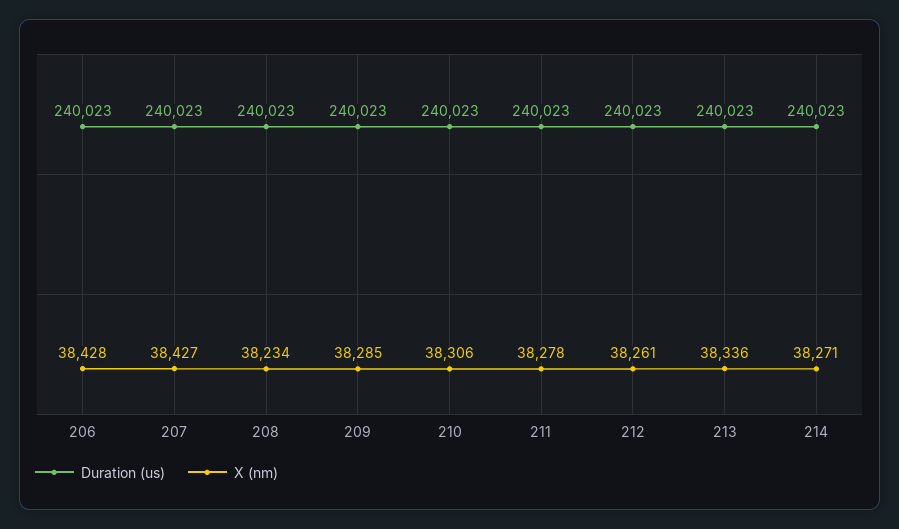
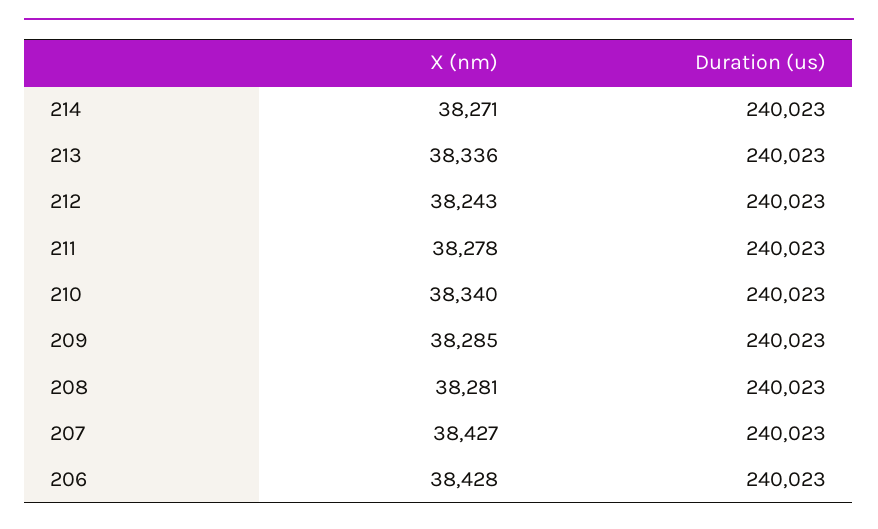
  {
    "Duration (us)": {
      "206": 240023,
      "207": 240023,
      "208": 240023,
      "209": 240023,
      "210": 240023,
      "211": 240023,
      "212": 240023,
      "213": 240023,
      "214": 240023
    },
    "X (nm)": {
      "206": 38428,
      "207": 38427,
-     "208": 38234,
+     "208": 38281,
      "209": 38285,
-     "210": 38306,
+     "210": 38340,
      "211": 38278,
-     "212": 38261,
+     "212": 38243,
      "213": 38336,
      "214": 38271
    }
  }

